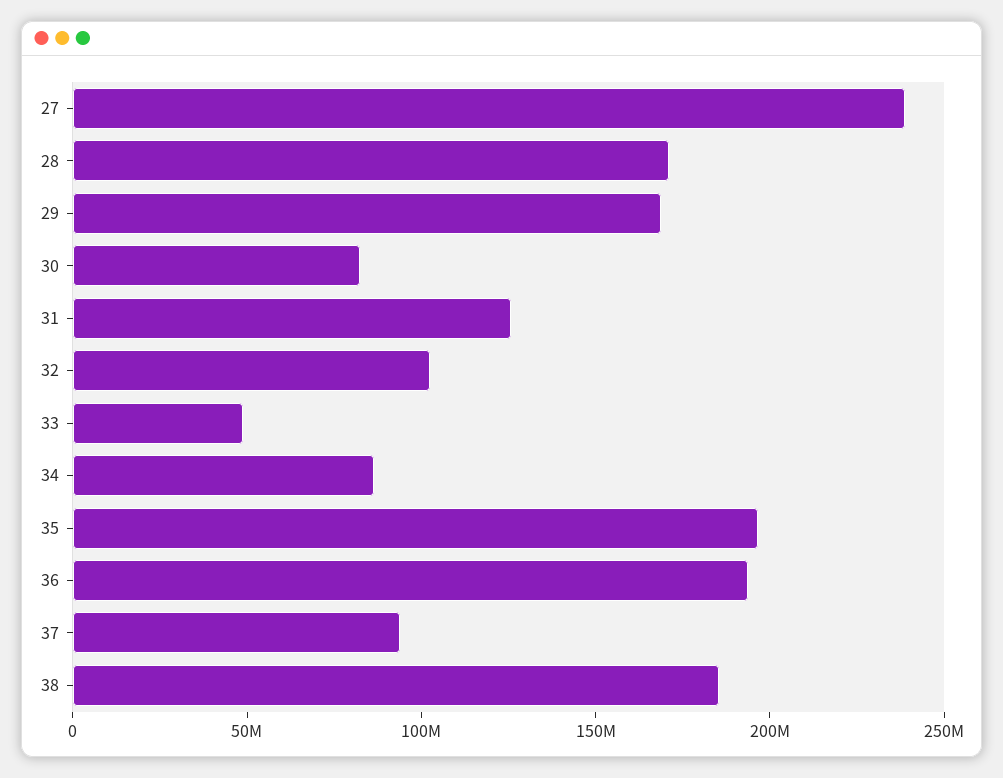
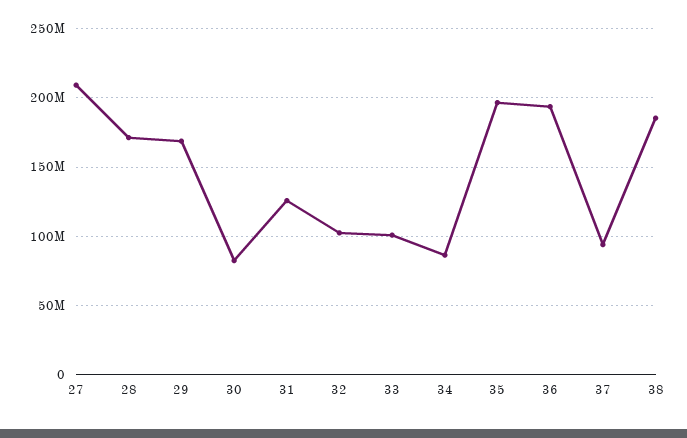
  {
-   "27": 240000000,
+   "27": 210000000,
    "28": 170000000,
    "29": 170000000,
    "30": 80000000,
    "31": 125000000,
    "32": 105000000,
-   "33": 50000000,
+   "33": 100000000,
    "34": 85000000,
    "35": 195000000,
    "36": 195000000,
    "37": 95000000,
    "38": 185000000
  }

